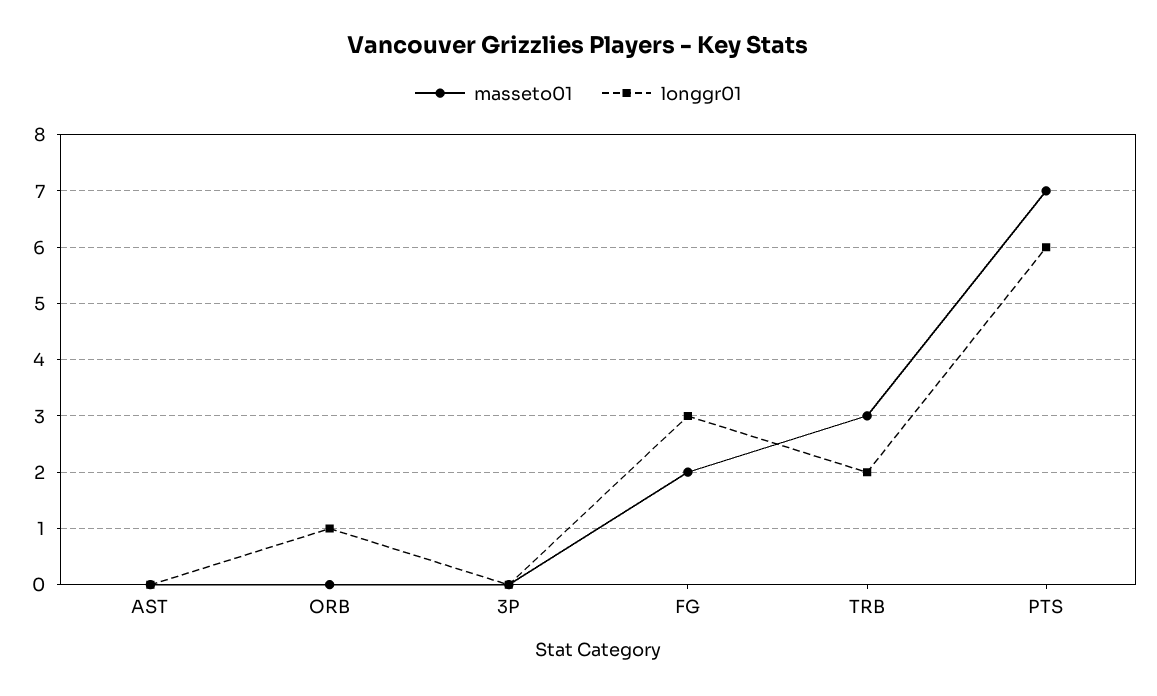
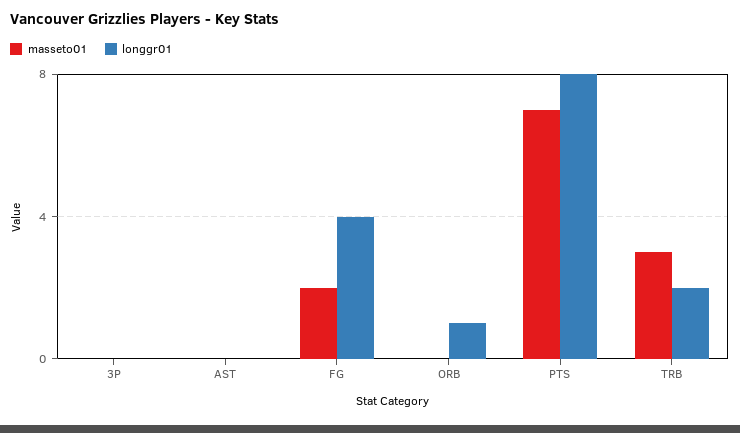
  {
    "masseto01": {
      "AST": 0,
      "ORB": 0,
      "3P": 0,
      "FG": 2,
      "TRB": 3,
      "PTS": 7
    },
    "longgr01": {
      "AST": 0,
      "ORB": 1,
      "3P": 0,
-     "FG": 3,
+     "FG": 4,
      "TRB": 2,
-     "PTS": 6
+     "PTS": 8
    }
  }

